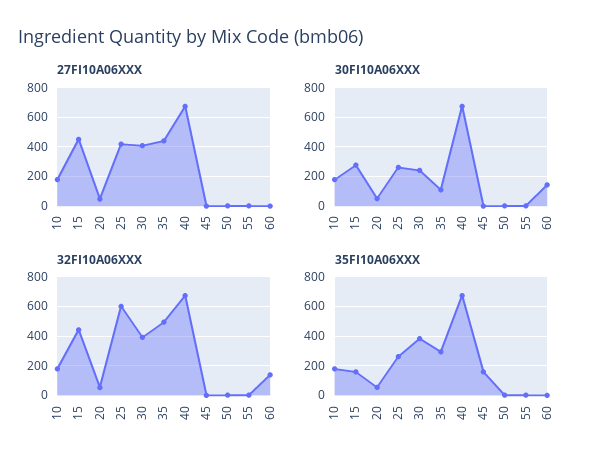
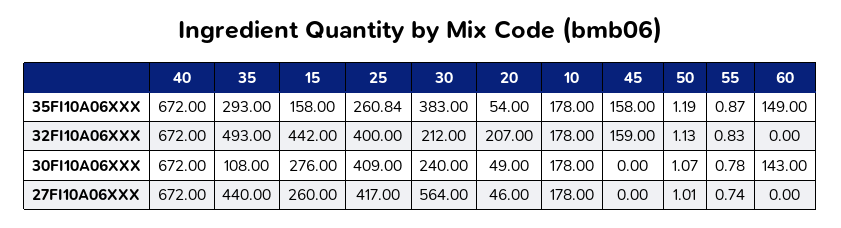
  {
    "27FI10A06XXX": {
      "10": 178,
-     "15": 450,
+     "15": 260,
      "20": 46,
      "25": 417,
-     "30": 400,
+     "30": 564,
      "35": 440,
      "40": 672,
      "45": 0,
      "50": 1.01,
      "55": 0.74,
      "60": 0
    },
    "30FI10A06XXX": {
      "10": 178,
      "15": 276,
      "20": 49,
-     "25": 250,
+     "25": 409,
      "30": 240,
      "35": 108,
      "40": 672,
      "45": 0,
      "50": 1.07,
      "55": 0.78,
      "60": 143
    },
    "32FI10A06XXX": {
      "10": 178,
      "15": 442,
-     "20": 50,
+     "20": 207,
-     "25": 600,
+     "25": 400,
-     "30": 400,
+     "30": 212,
      "35": 493,
      "40": 672,
-     "45": 0,
+     "45": 159,
      "50": 1.13,
      "55": 0.83,
-     "60": 150
+     "60": 0
    },
    "35FI10A06XXX": {
      "10": 178,
      "15": 158,
      "20": 54,
      "25": 260.84,
      "30": 383,
      "35": 293,
      "40": 672,
      "45": 158,
      "50": 1.19,
      "55": 0.87,
-     "60": 0
+     "60": 149
    }
  }

